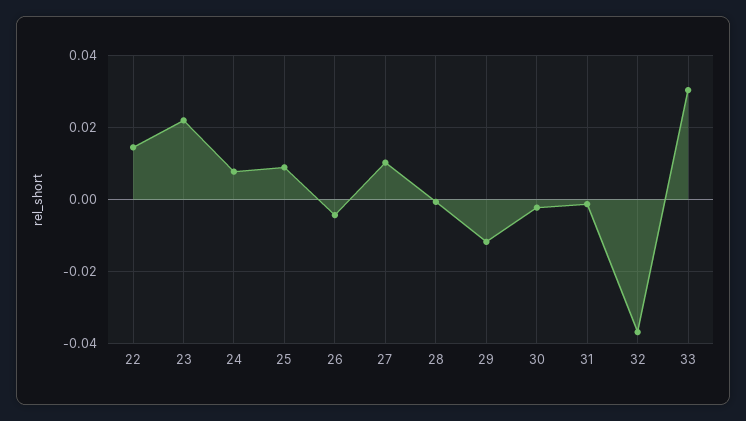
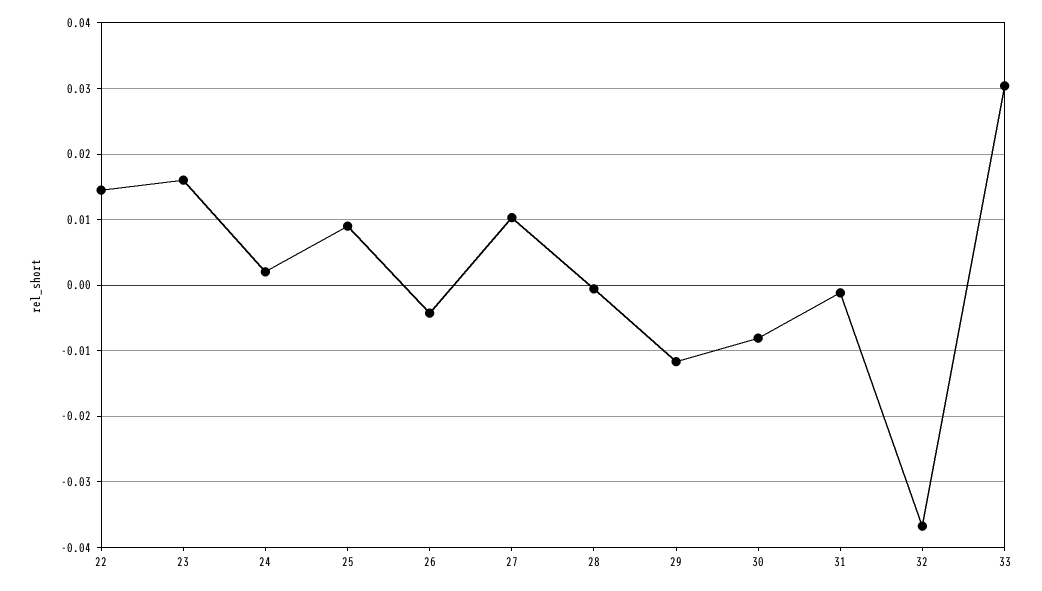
  {
    "22": 0.015,
-   "23": 0.022,
+   "23": 0.016,
-   "24": 0.008,
+   "24": 0.002,
    "25": 0.009,
    "26": -0.004,
    "27": 0.01,
    "28": -0.001,
    "29": -0.012,
-   "30": -0.002,
+   "30": -0.008,
    "31": -0.001,
    "32": -0.037,
    "33": 0.03
  }

